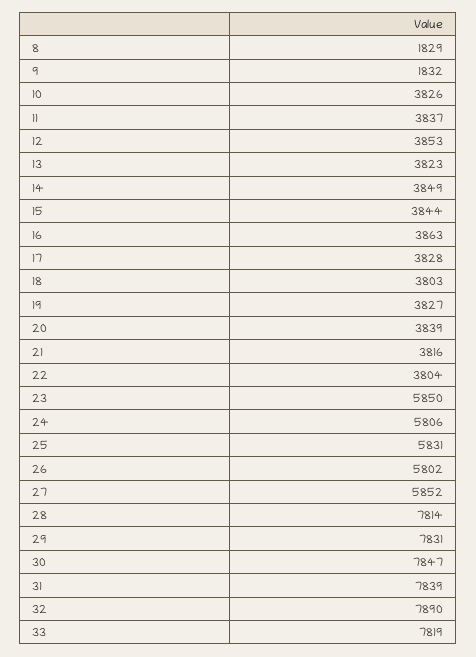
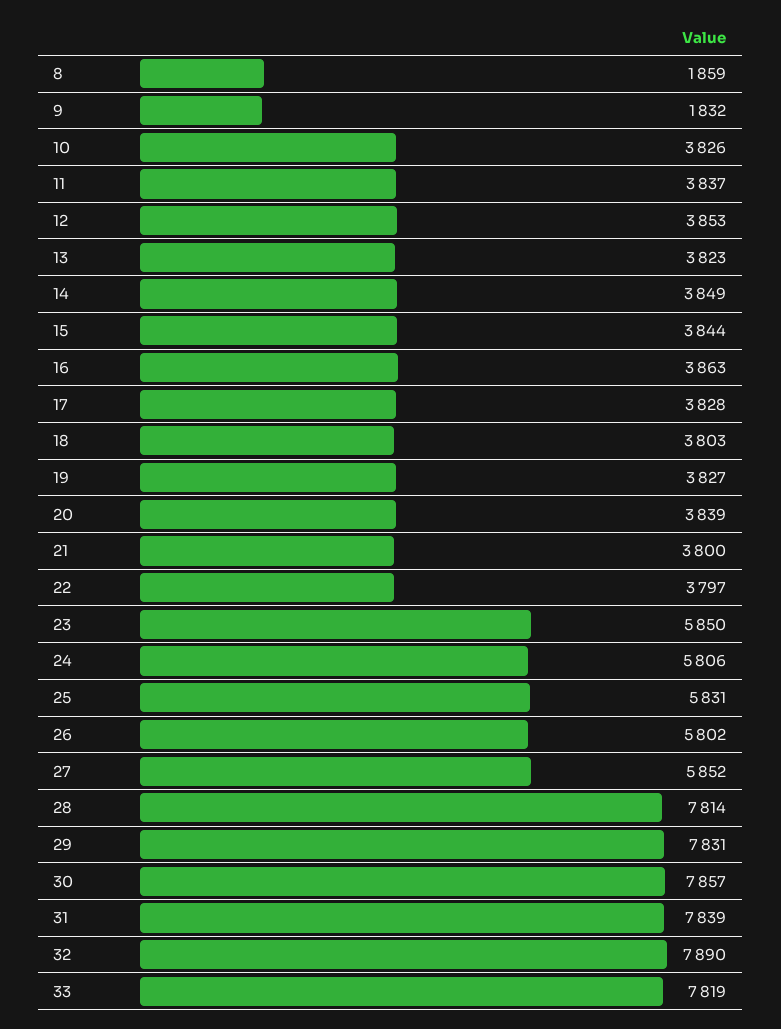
  {
-   "8": 1829,
+   "8": 1859,
    "9": 1832,
    "10": 3826,
    "11": 3837,
    "12": 3853,
    "13": 3823,
    "14": 3849,
    "15": 3844,
    "16": 3863,
    "17": 3828,
    "18": 3803,
    "19": 3827,
    "20": 3839,
-   "21": 3816,
+   "21": 3800,
-   "22": 3804,
+   "22": 3797,
    "23": 5850,
    "24": 5806,
    "25": 5831,
    "26": 5802,
    "27": 5852,
    "28": 7814,
    "29": 7831,
-   "30": 7847,
+   "30": 7857,
    "31": 7839,
    "32": 7890,
    "33": 7819
  }

